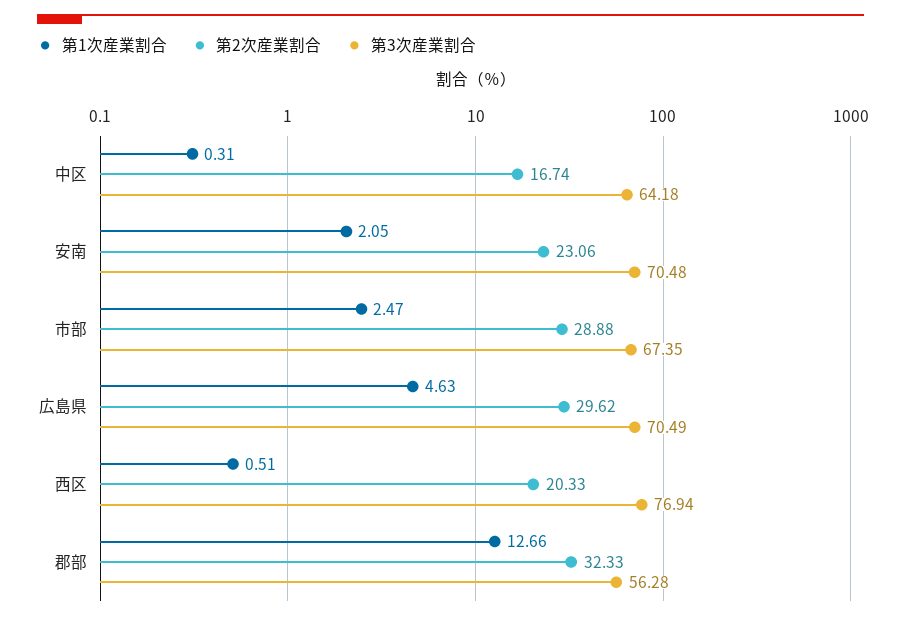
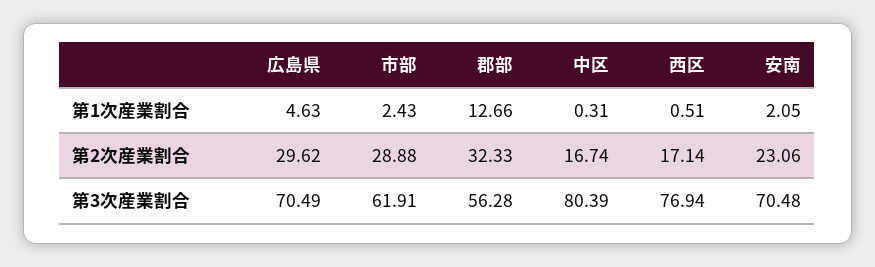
  {
    "第1次産業割合": {
      "中区": 0.31,
      "安南": 2.05,
-     "市部": 2.47,
+     "市部": 2.43,
      "広島県": 4.63,
      "西区": 0.51,
      "郡部": 12.66
    },
    "第2次産業割合": {
      "中区": 16.74,
      "安南": 23.06,
      "市部": 28.88,
      "広島県": 29.62,
-     "西区": 20.33,
+     "西区": 17.14,
      "郡部": 32.33
    },
    "第3次産業割合": {
-     "中区": 64.18,
+     "中区": 80.39,
      "安南": 70.48,
-     "市部": 67.35,
+     "市部": 61.91,
      "広島県": 70.49,
      "西区": 76.94,
      "郡部": 56.28
    }
  }

